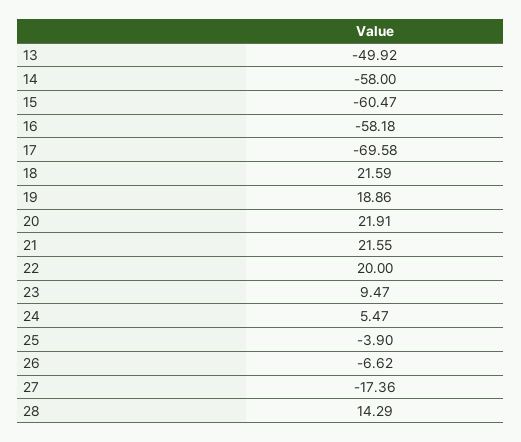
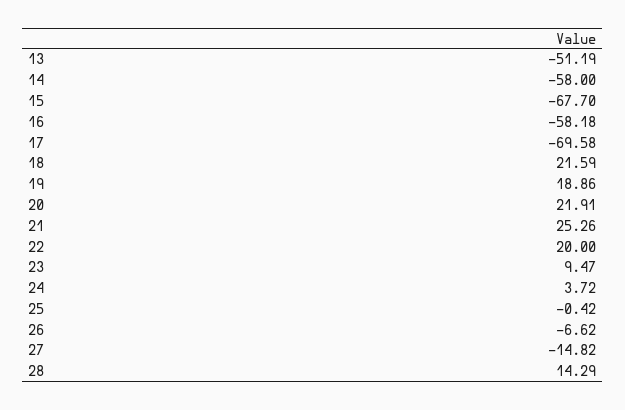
  {
-   "13": -49.92,
+   "13": -51.19,
    "14": -58,
-   "15": -60.47,
+   "15": -67.7,
    "16": -58.18,
    "17": -69.58,
    "18": 21.59,
    "19": 18.86,
    "20": 21.91,
-   "21": 21.55,
+   "21": 25.26,
    "22": 20,
    "23": 9.47,
-   "24": 5.47,
+   "24": 3.72,
-   "25": -3.9,
+   "25": -0.42,
    "26": -6.62,
-   "27": -17.36,
+   "27": -14.82,
    "28": 14.29
  }

